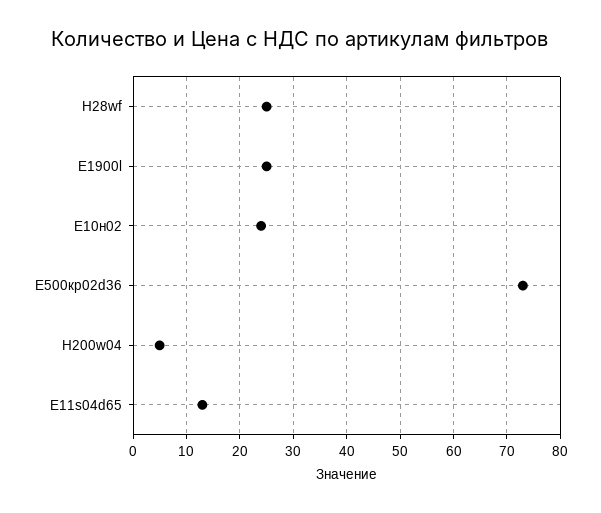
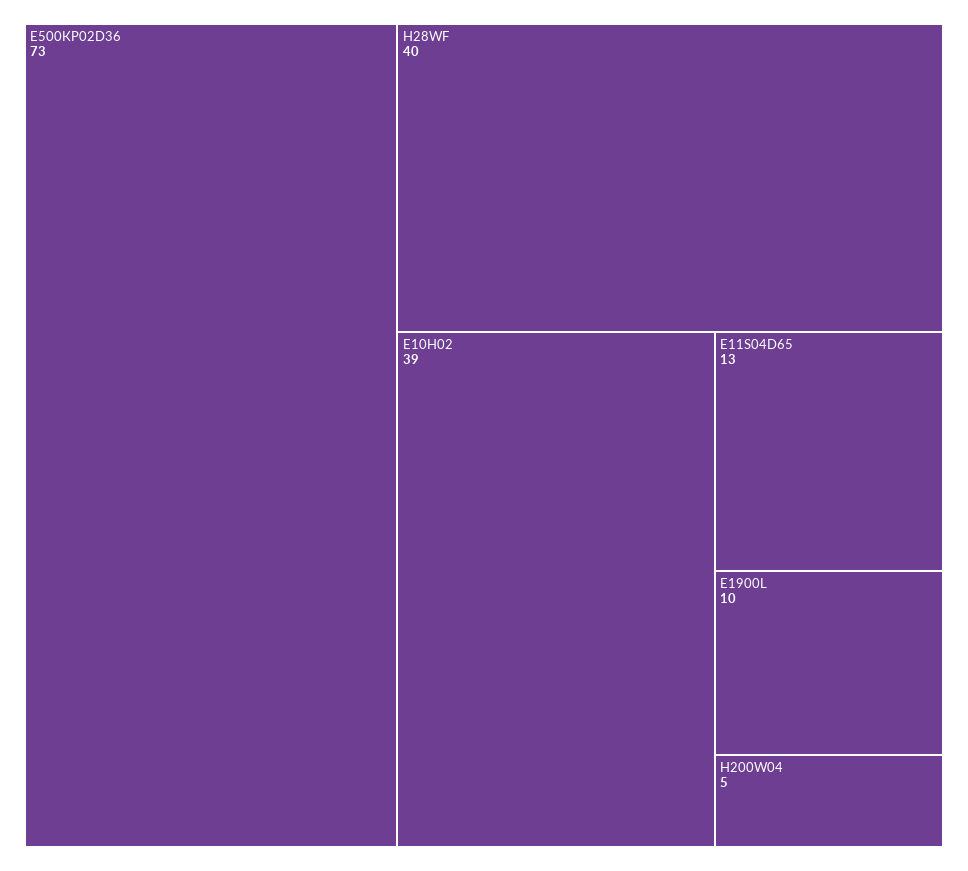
  {
-   "H28wf": 25,
+   "H28wf": 40,
-   "Е1900l": 25,
+   "Е1900l": 10,
-   "Е10н02": 25,
+   "Е10н02": 39,
    "Е500кр02d36": 73,
    "Н200w04": 5,
    "E11s04d65": 13
  }

